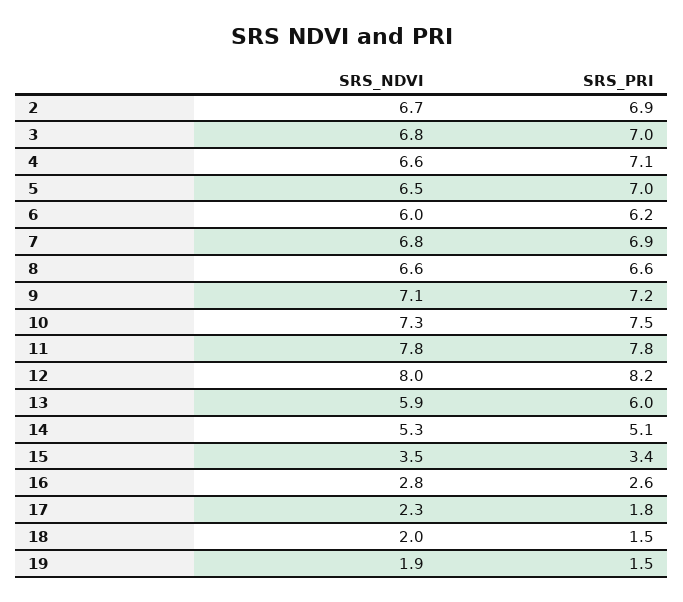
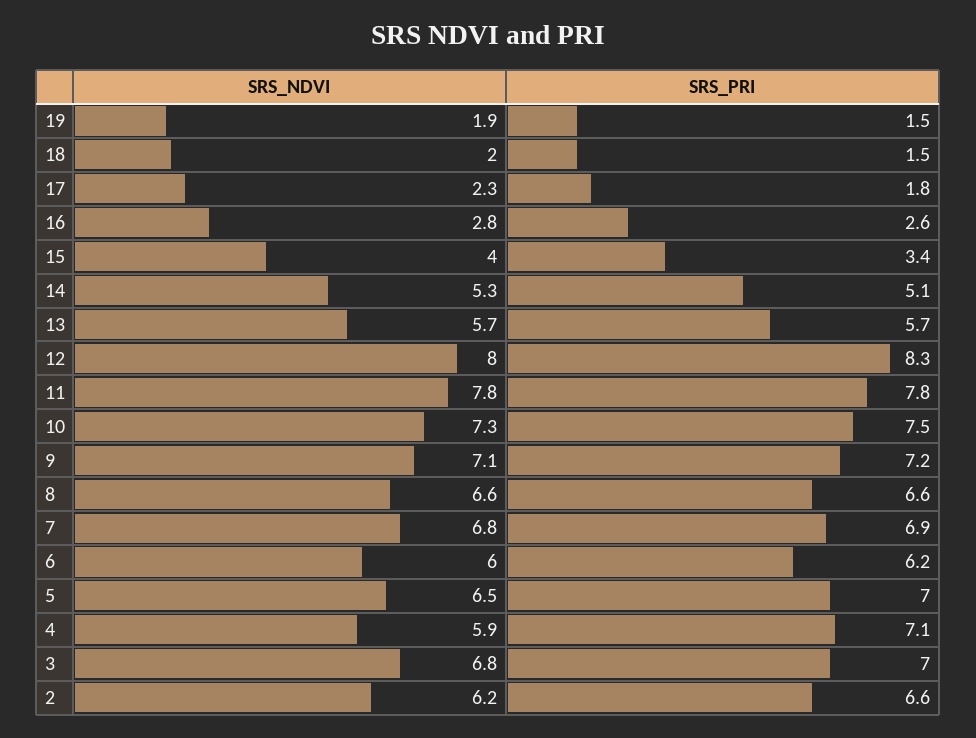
  {
    "SRS_NDVI": {
-     "2": 6.7,
+     "2": 6.2,
      "3": 6.8,
-     "4": 6.6,
+     "4": 5.9,
      "5": 6.5,
      "6": 6,
      "7": 6.8,
      "8": 6.6,
      "9": 7.1,
      "10": 7.3,
      "11": 7.8,
      "12": 8,
-     "13": 5.9,
+     "13": 5.7,
      "14": 5.3,
-     "15": 3.5,
+     "15": 4,
      "16": 2.8,
      "17": 2.3,
      "18": 2,
      "19": 1.9
    },
    "SRS_PRI": {
-     "2": 6.9,
+     "2": 6.6,
      "3": 7,
      "4": 7.1,
      "5": 7,
      "6": 6.2,
      "7": 6.9,
      "8": 6.6,
      "9": 7.2,
      "10": 7.5,
      "11": 7.8,
-     "12": 8.2,
+     "12": 8.3,
-     "13": 6,
+     "13": 5.7,
      "14": 5.1,
      "15": 3.4,
      "16": 2.6,
      "17": 1.8,
      "18": 1.5,
      "19": 1.5
    }
  }

